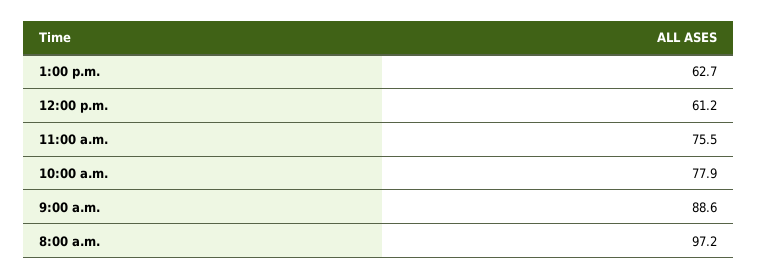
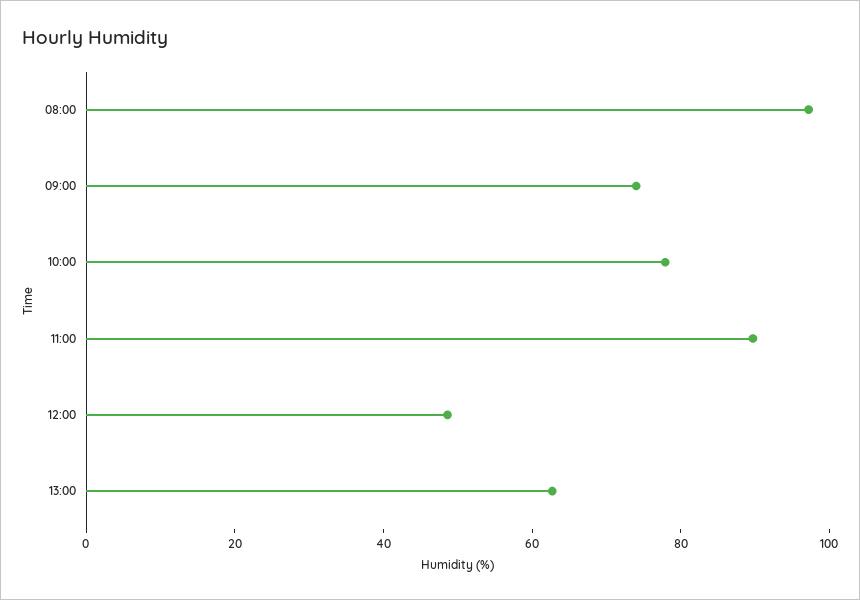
  {
    "1:00 p.m.": 62.7,
-   "12:00 p.m.": 61.2,
+   "12:00 p.m.": 50,
-   "11:00 a.m.": 75.5,
+   "11:00 a.m.": 90,
    "10:00 a.m.": 77.9,
-   "9:00 a.m.": 88.6,
+   "9:00 a.m.": 75,
    "8:00 a.m.": 97.2
  }

